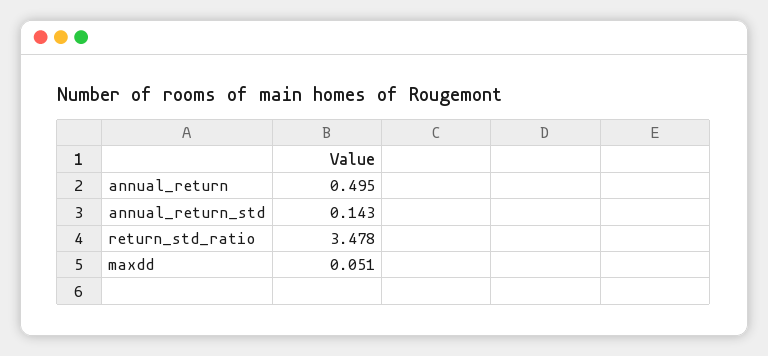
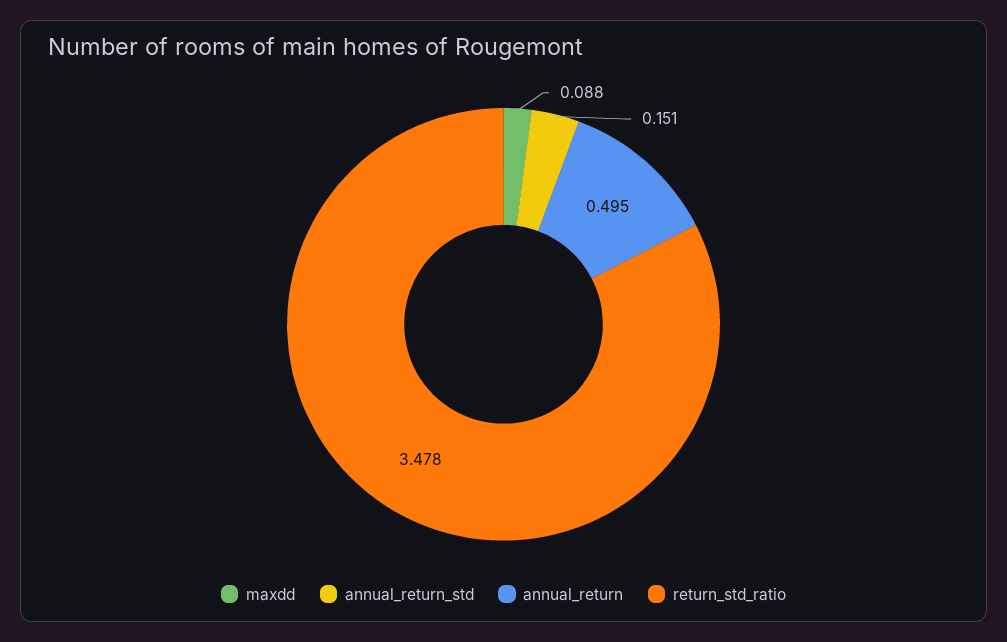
  {
    "annual_return": 0.495,
-   "annual_return_std": 0.143,
+   "annual_return_std": 0.151,
    "return_std_ratio": 3.478,
-   "maxdd": 0.051
+   "maxdd": 0.088
  }

